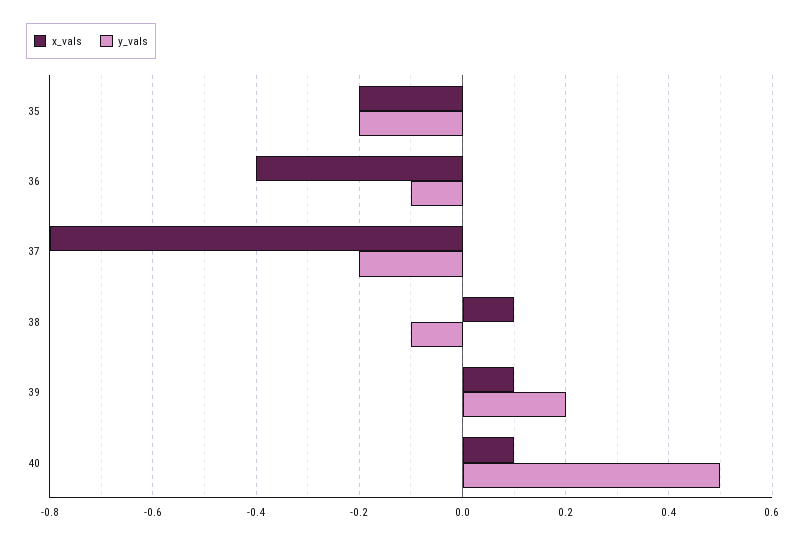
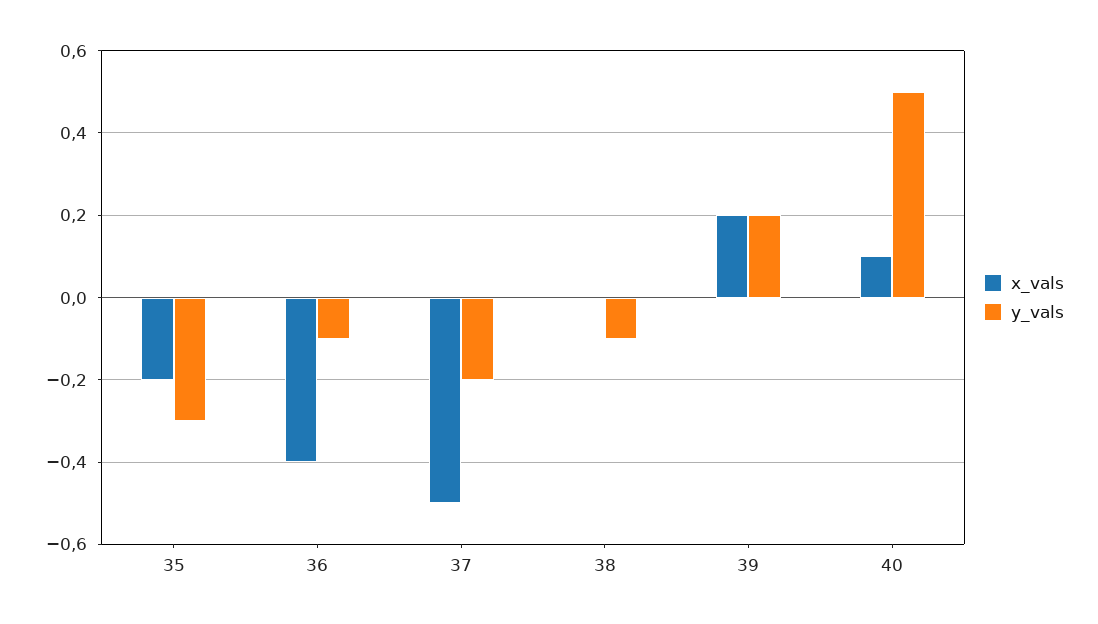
  {
    "x_vals": {
      "35": -0.2,
      "36": -0.4,
-     "37": -0.8,
+     "37": -0.5,
-     "38": 0.1,
+     "38": 0,
-     "39": 0.1,
+     "39": 0.2,
      "40": 0.1
    },
    "y_vals": {
-     "35": -0.2,
+     "35": -0.3,
      "36": -0.1,
      "37": -0.2,
      "38": -0.1,
      "39": 0.2,
      "40": 0.5
    }
  }

